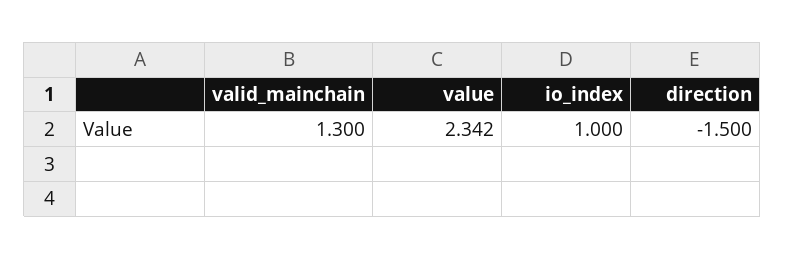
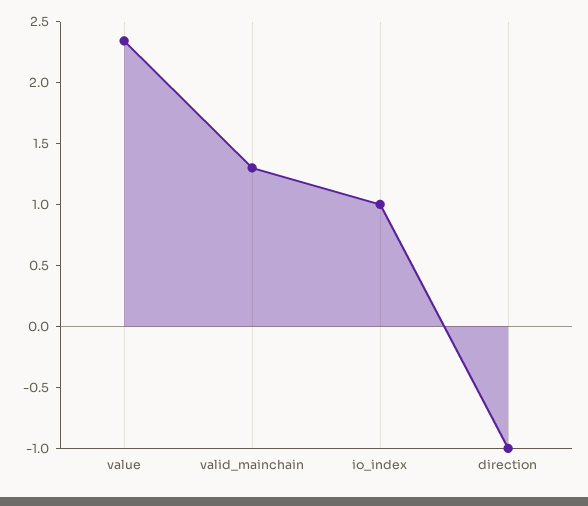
  {
    "valid_mainchain": 1.3,
    "value": 2.342,
    "io_index": 1,
-   "direction": -1.5
+   "direction": -1
  }

